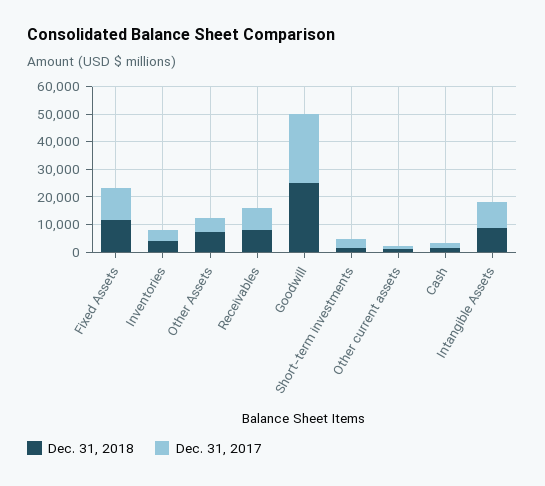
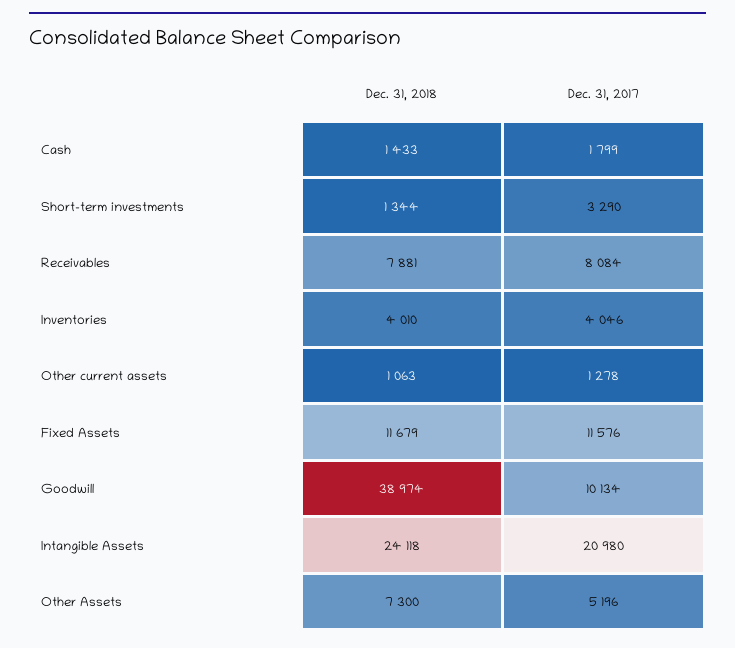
  {
    "Dec. 31, 2018": {
      "Fixed Assets": 11679,
      "Inventories": 4010,
      "Other Assets": 7300,
      "Receivables": 7881,
-     "Goodwill": 25000,
+     "Goodwill": 38974,
      "Short-term investments": 1344,
      "Other current assets": 1063,
      "Cash": 1433,
-     "Intangible Assets": 10000
+     "Intangible Assets": 24118
    },
    "Dec. 31, 2017": {
      "Fixed Assets": 11576,
      "Inventories": 4046,
      "Other Assets": 5196,
      "Receivables": 8084,
-     "Goodwill": 25000,
+     "Goodwill": 10134,
      "Short-term investments": 3290,
      "Other current assets": 1278,
      "Cash": 1799,
-     "Intangible Assets": 10000
+     "Intangible Assets": 20980
    }
  }

